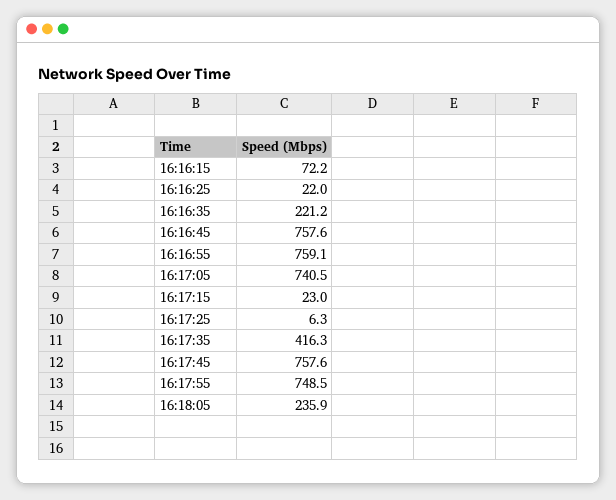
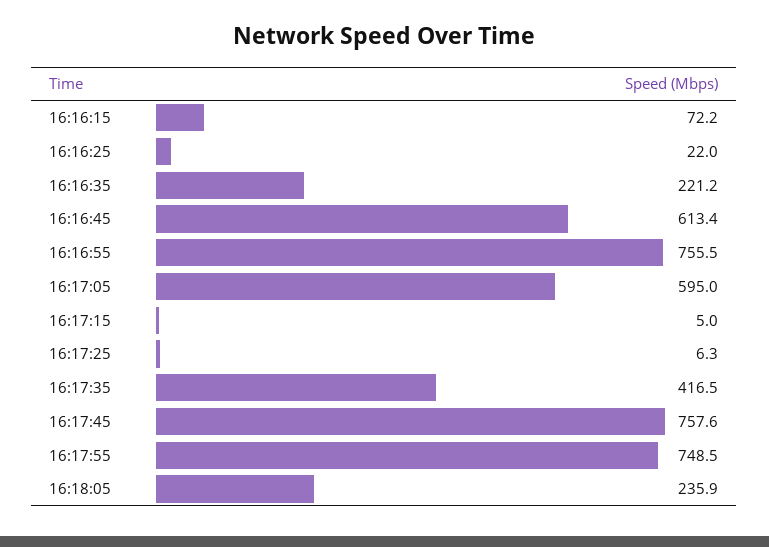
  {
    "16:16:15": 72.2,
    "16:16:25": 22,
    "16:16:35": 221.2,
-   "16:16:45": 757.6,
+   "16:16:45": 613.4,
-   "16:16:55": 759.1,
+   "16:16:55": 755.5,
-   "16:17:05": 740.5,
+   "16:17:05": 595,
-   "16:17:15": 23,
+   "16:17:15": 5,
    "16:17:25": 6.3,
-   "16:17:35": 416.3,
+   "16:17:35": 416.5,
    "16:17:45": 757.6,
    "16:17:55": 748.5,
    "16:18:05": 235.9
  }

